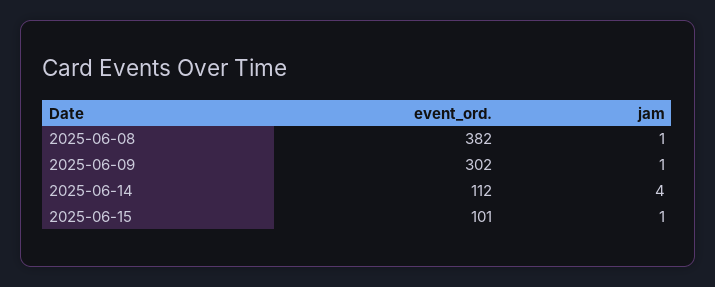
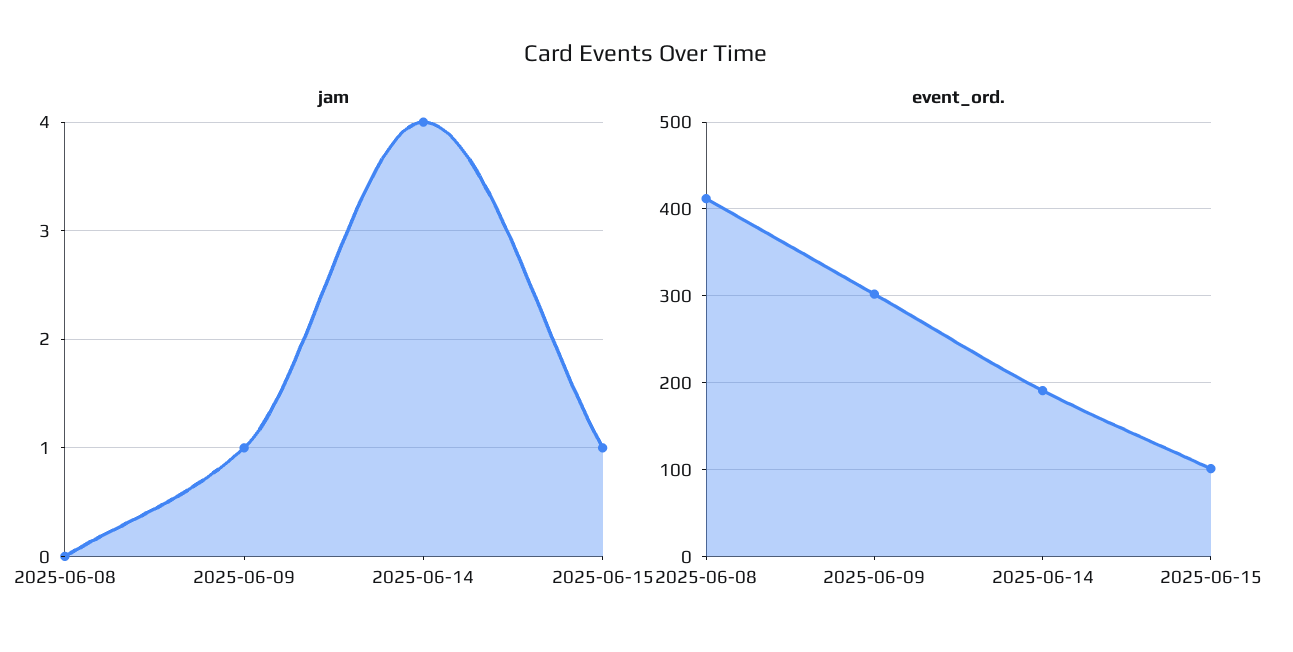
  {
    "event_ord.": {
-     "2025-06-08": 382,
+     "2025-06-08": 410,
      "2025-06-09": 302,
-     "2025-06-14": 112,
+     "2025-06-14": 190,
      "2025-06-15": 101
    },
    "jam": {
-     "2025-06-08": 1,
+     "2025-06-08": 0,
      "2025-06-09": 1,
      "2025-06-14": 4,
      "2025-06-15": 1
    }
  }

